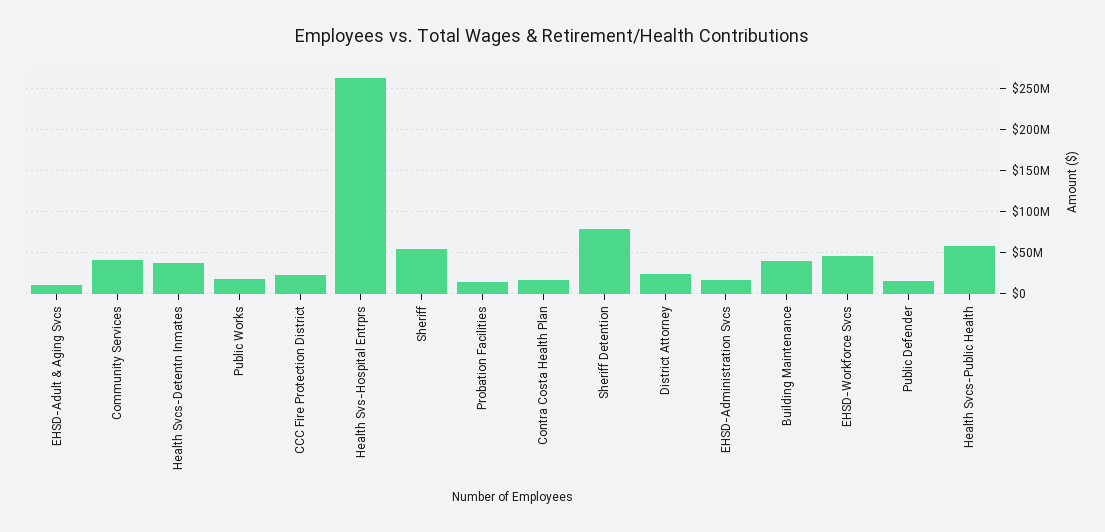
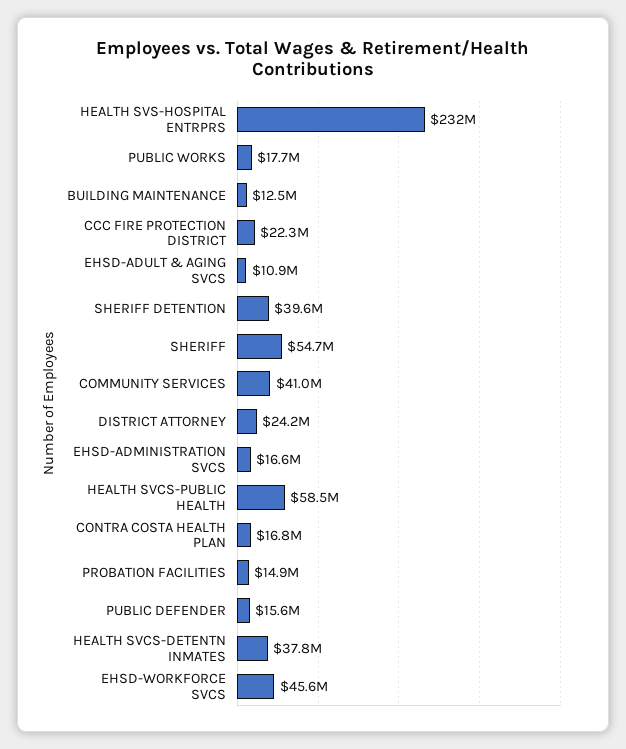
  {
    "EHSD-Adult & Aging Svcs": 10900000,
    "Community Services": 41000000,
    "Health Svcs-Detentn Inmates": 37800000,
    "Public Works": 17700000,
    "CCC Fire Protection District": 22300000,
-   "Health Svs-Hospital Entrprs": 260000000,
+   "Health Svs-Hospital Entrprs": 232000000,
    "Sheriff": 54700000,
    "Probation Facilities": 14900000,
    "Contra Costa Health Plan": 16800000,
-   "Sheriff Detention": 80000000,
+   "Sheriff Detention": 39600000,
    "District Attorney": 24200000,
    "EHSD-Administration Svcs": 16600000,
-   "Building Maintenance": 40000000,
+   "Building Maintenance": 12500000,
    "EHSD-Workforce Svcs": 45600000,
    "Public Defender": 15600000,
    "Health Svcs-Public Health": 58500000
  }

